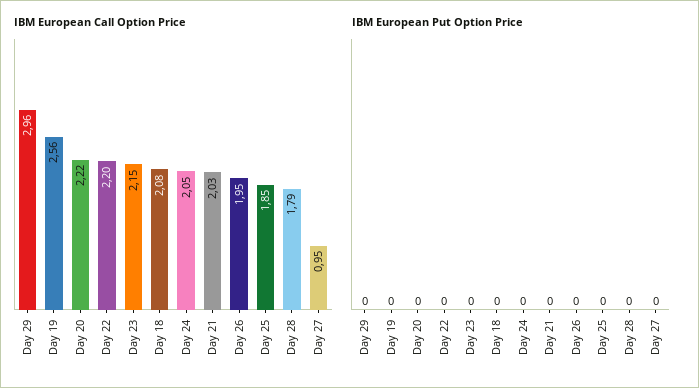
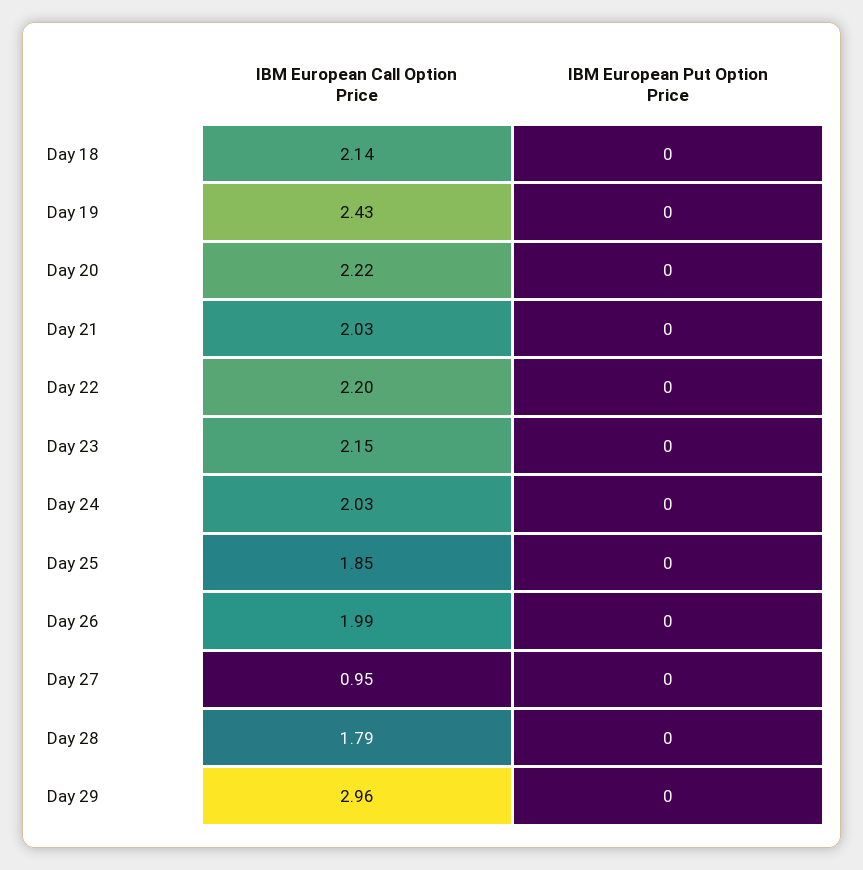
  {
    "IBM European Call Option Price": {
      "Day 29": 2.96,
-     "Day 19": 2.56,
+     "Day 19": 2.43,
      "Day 20": 2.22,
      "Day 22": 2.2,
      "Day 23": 2.15,
-     "Day 18": 2.08,
+     "Day 18": 2.14,
-     "Day 24": 2.05,
+     "Day 24": 2.03,
      "Day 21": 2.03,
-     "Day 26": 1.95,
+     "Day 26": 1.99,
      "Day 25": 1.85,
      "Day 28": 1.79,
      "Day 27": 0.95
    },
    "IBM European Put Option Price": {
      "Day 29": 0,
      "Day 19": 0,
      "Day 20": 0,
      "Day 22": 0,
      "Day 23": 0,
      "Day 18": 0,
      "Day 24": 0,
      "Day 21": 0,
      "Day 26": 0,
      "Day 25": 0,
      "Day 28": 0,
      "Day 27": 0
    }
  }

